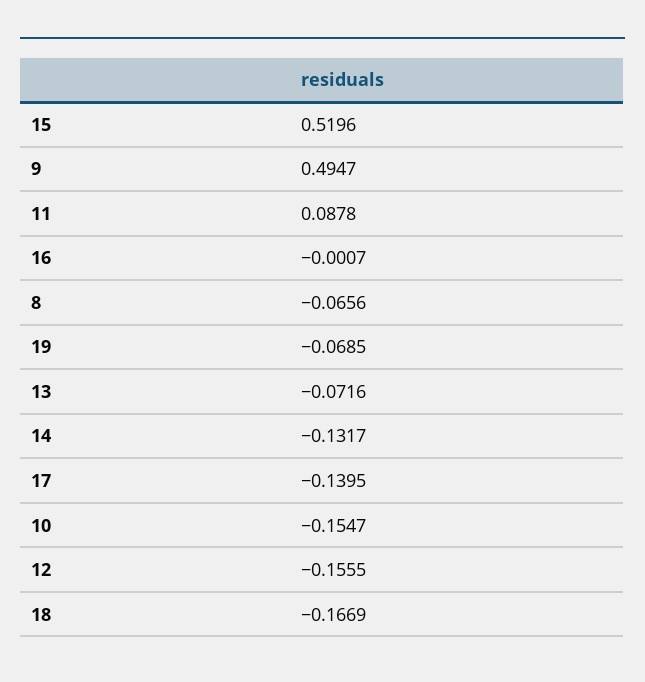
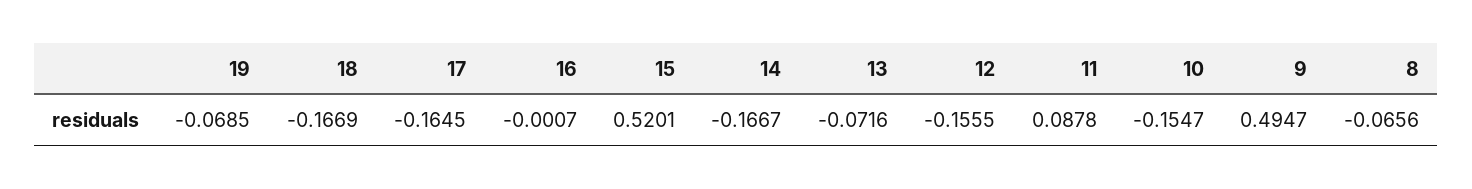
  {
-   "15": 0.5196,
+   "15": 0.5201,
    "9": 0.4947,
    "11": 0.0878,
    "16": -0.0007,
    "8": -0.0656,
    "19": -0.0685,
    "13": -0.0716,
-   "14": -0.1317,
+   "14": -0.1667,
-   "17": -0.1395,
+   "17": -0.1645,
    "10": -0.1547,
    "12": -0.1555,
    "18": -0.1669
  }

